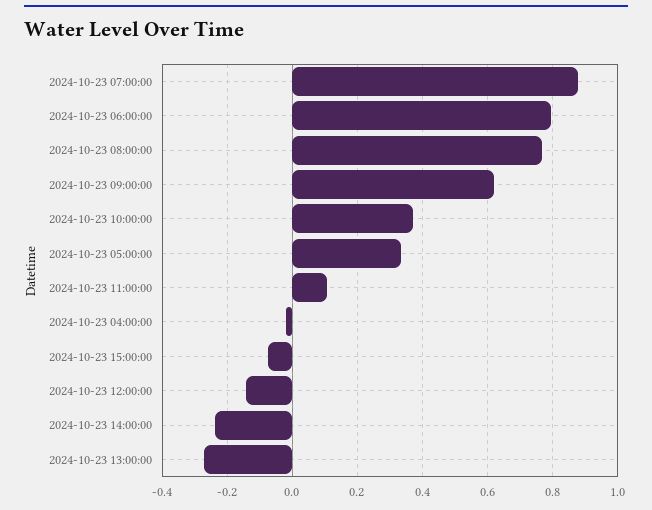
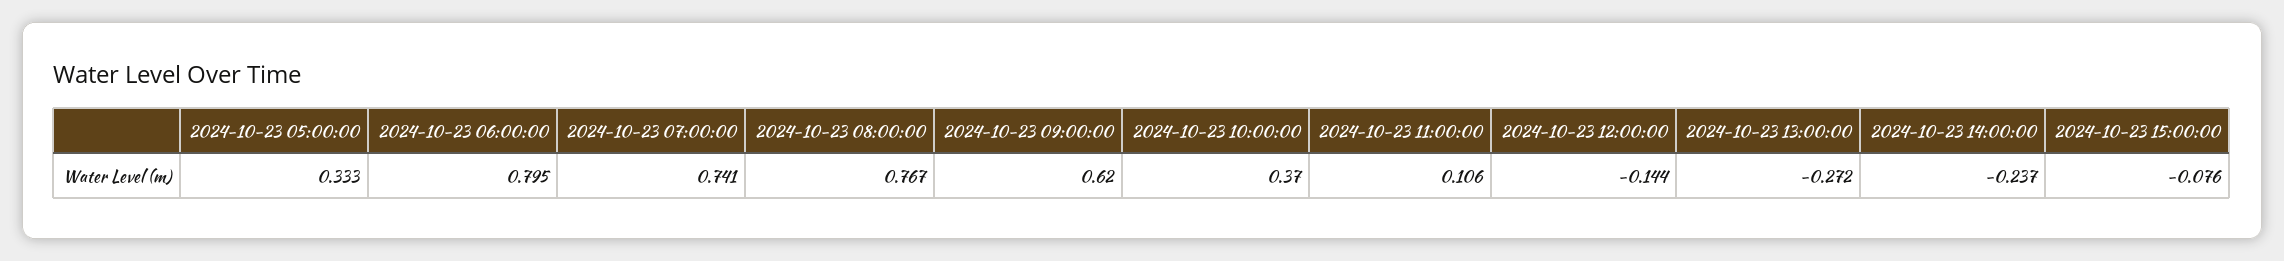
  {
-   "2024-10-23 07:00:00": 0.88,
+   "2024-10-23 07:00:00": 0.741,
    "2024-10-23 06:00:00": 0.795,
    "2024-10-23 08:00:00": 0.767,
    "2024-10-23 09:00:00": 0.62,
    "2024-10-23 10:00:00": 0.37,
    "2024-10-23 05:00:00": 0.333,
    "2024-10-23 11:00:00": 0.106,
-   "2024-10-23 04:00:00": -0.02,
    "2024-10-23 15:00:00": -0.076,
    "2024-10-23 12:00:00": -0.144,
    "2024-10-23 14:00:00": -0.237,
    "2024-10-23 13:00:00": -0.272
  }

